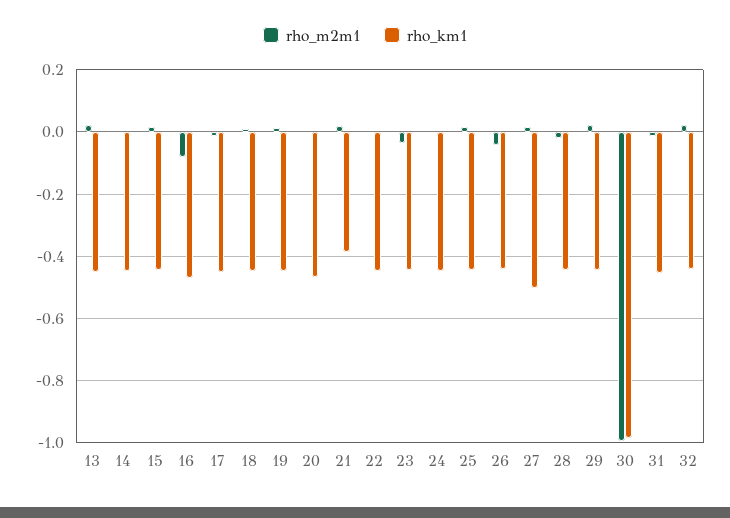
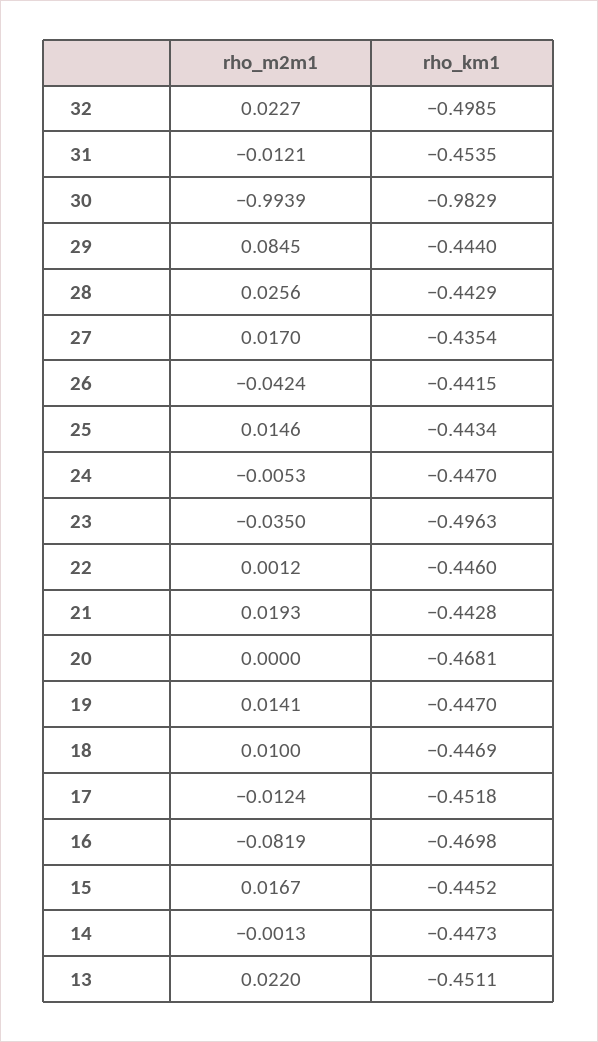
  {
    "rho_m2m1": {
      "13": 0.022,
      "14": -0.0013,
      "15": 0.0167,
      "16": -0.0819,
      "17": -0.0124,
      "18": 0.01,
      "19": 0.0141,
      "20": 0,
      "21": 0.0193,
      "22": 0.0012,
      "23": -0.035,
      "24": -0.0053,
      "25": 0.0146,
      "26": -0.0424,
      "27": 0.017,
-     "28": -0.02,
+     "28": 0.0256,
-     "29": 0.02,
+     "29": 0.0845,
      "30": -0.9939,
      "31": -0.0121,
      "32": 0.0227
    },
    "rho_km1": {
      "13": -0.4511,
      "14": -0.4473,
      "15": -0.4452,
      "16": -0.4698,
      "17": -0.4518,
      "18": -0.4469,
      "19": -0.447,
      "20": -0.4681,
-     "21": -0.38,
+     "21": -0.4428,
      "22": -0.446,
-     "23": -0.44,
+     "23": -0.4963,
      "24": -0.447,
      "25": -0.4434,
      "26": -0.4415,
-     "27": -0.5,
+     "27": -0.4354,
      "28": -0.4429,
      "29": -0.444,
      "30": -0.9829,
      "31": -0.4535,
-     "32": -0.44
+     "32": -0.4985
    }
  }

